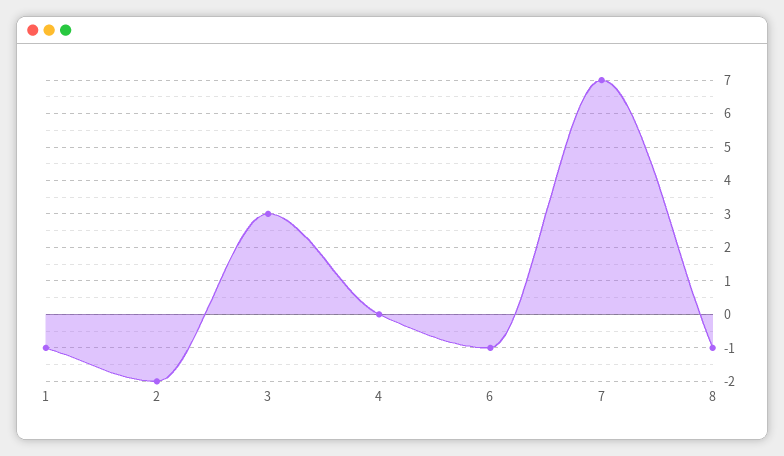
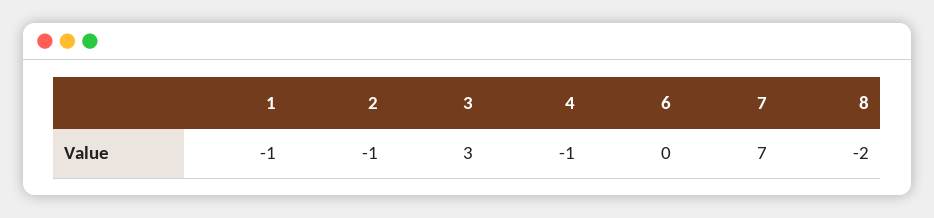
  {
    "1": -1,
-   "2": -2,
+   "2": -1,
    "3": 3,
-   "4": 0,
+   "4": -1,
-   "6": -1,
+   "6": 0,
    "7": 7,
-   "8": -1
+   "8": -2
  }

